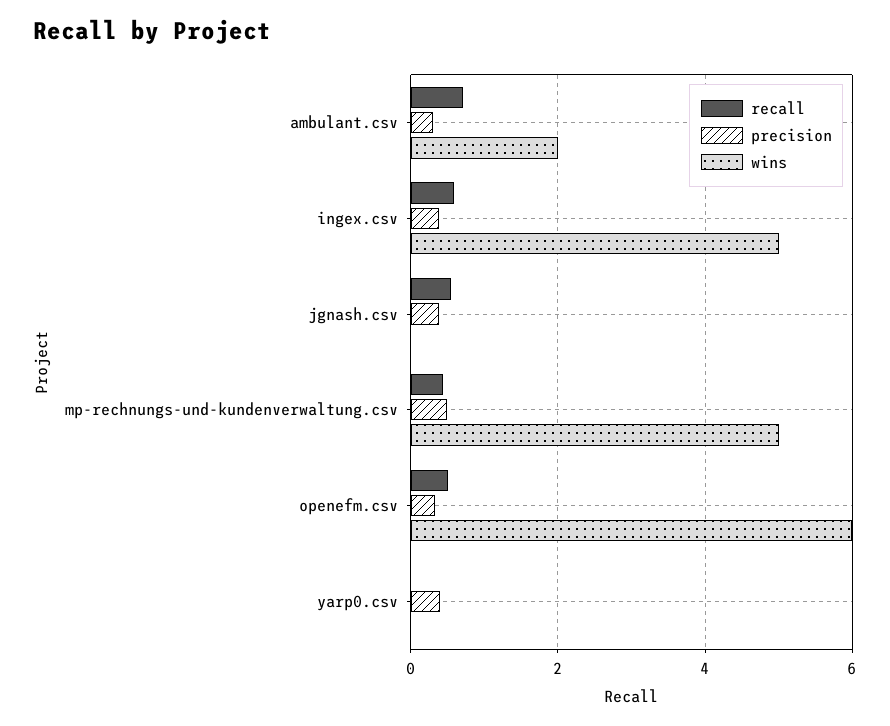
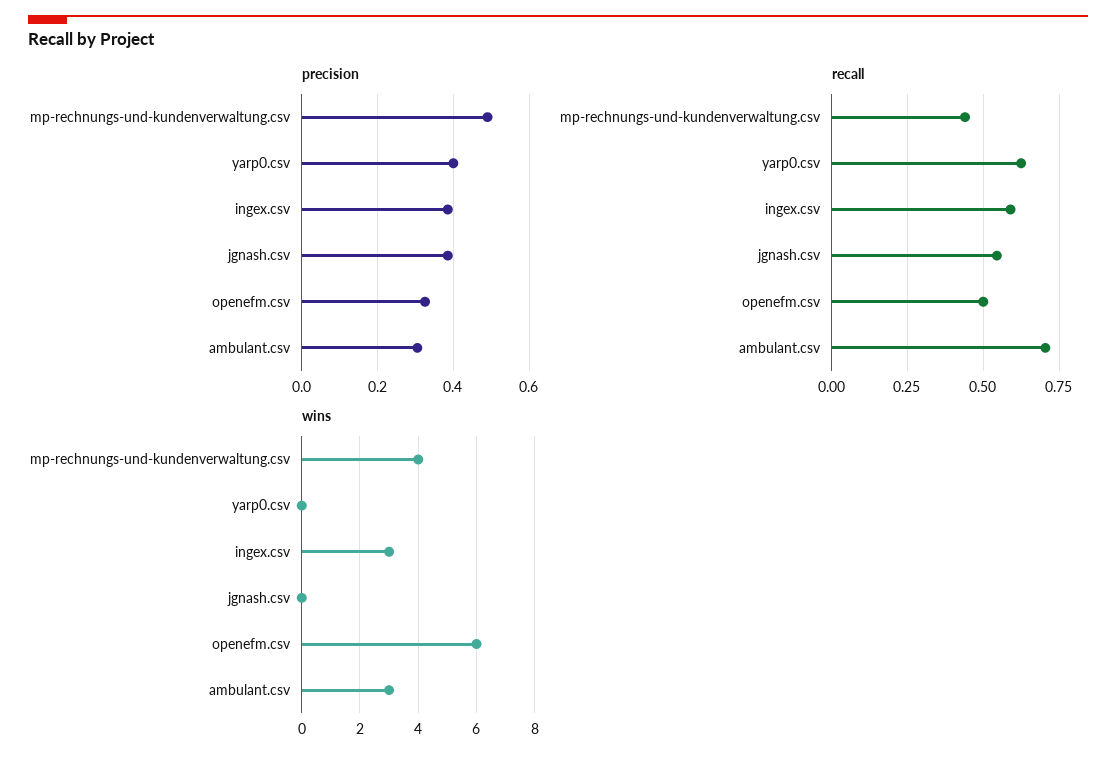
  {
    "recall": {
      "ambulant.csv": 0.7,
      "ingex.csv": 0.6,
      "jgnash.csv": 0.55,
      "mp-rechnungs-und-kundenverwaltung.csv": 0.45,
      "openefm.csv": 0.5,
-     "yarp0.csv": 0
+     "yarp0.csv": 0.625
    },
    "precision": {
      "ambulant.csv": 0.3,
      "ingex.csv": 0.38,
      "jgnash.csv": 0.38,
      "mp-rechnungs-und-kundenverwaltung.csv": 0.5,
      "openefm.csv": 0.32,
      "yarp0.csv": 0.4
    },
    "wins": {
-     "ambulant.csv": 2,
+     "ambulant.csv": 3,
-     "ingex.csv": 5,
+     "ingex.csv": 3,
      "jgnash.csv": 0,
-     "mp-rechnungs-und-kundenverwaltung.csv": 5,
+     "mp-rechnungs-und-kundenverwaltung.csv": 4,
      "openefm.csv": 6,
      "yarp0.csv": 0
    }
  }

